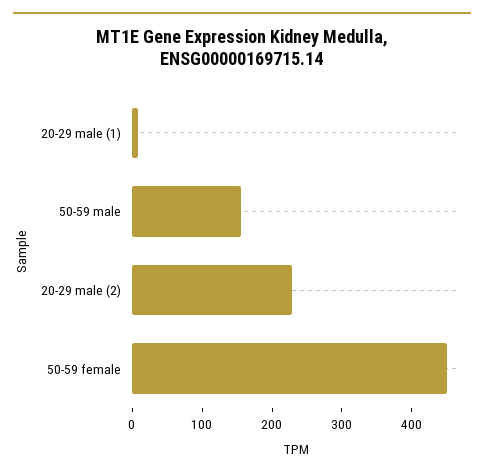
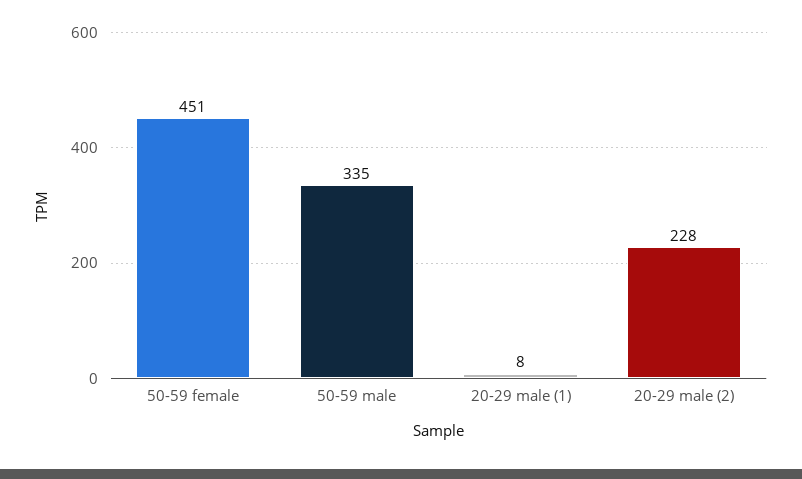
  {
    "20-29 male (1)": 8,
-   "50-59 male": 160,
+   "50-59 male": 335,
    "20-29 male (2)": 228,
    "50-59 female": 451
  }

